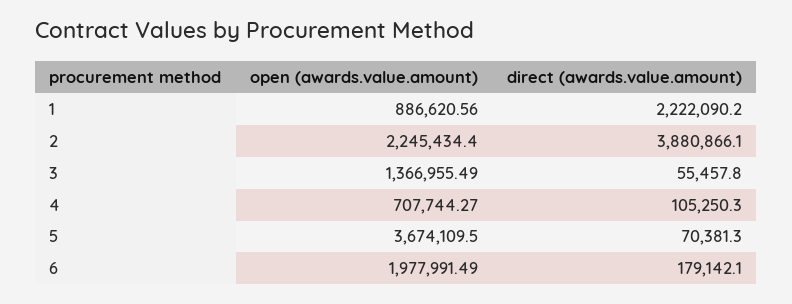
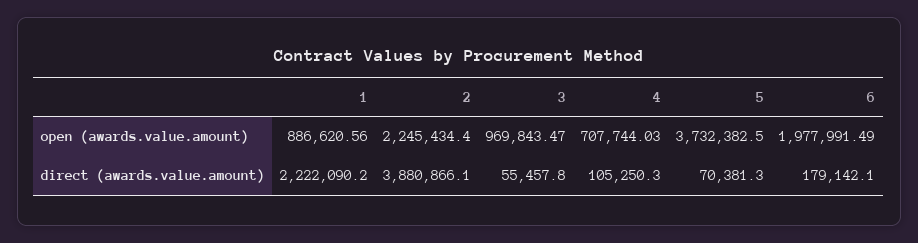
  {
    "open (awards.value.amount)": {
      "1": 886620.56,
      "2": 2245434.4,
-     "3": 1366955.49,
+     "3": 969843.47,
-     "4": 707744.27,
+     "4": 707744.03,
-     "5": 3674109.5,
+     "5": 3732382.5,
      "6": 1977991.49
    },
    "direct (awards.value.amount)": {
      "1": 2222090.2,
      "2": 3880866.1,
      "3": 55457.8,
      "4": 105250.3,
      "5": 70381.3,
      "6": 179142.1
    }
  }

